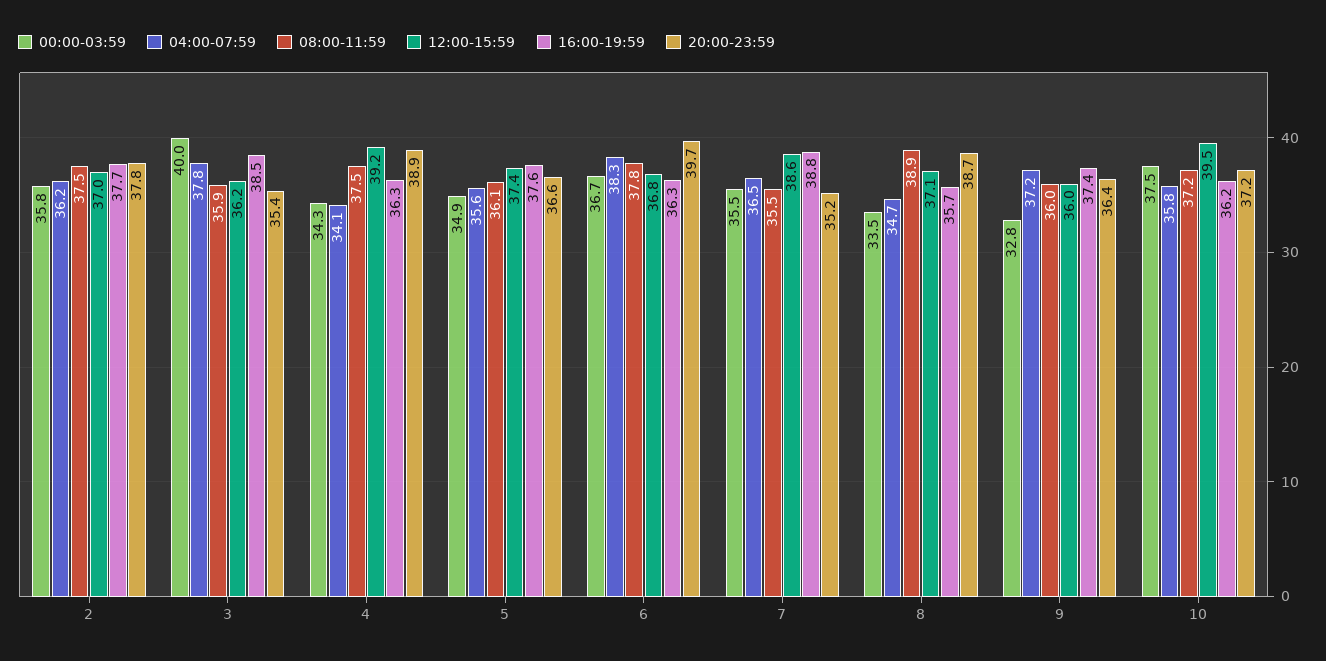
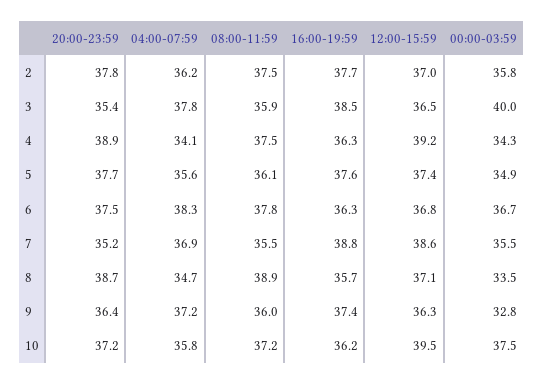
  {
    "00:00-03:59": {
      "2": 35.8,
      "3": 40,
      "4": 34.3,
      "5": 34.9,
      "6": 36.7,
      "7": 35.5,
      "8": 33.5,
      "9": 32.8,
      "10": 37.5
    },
    "04:00-07:59": {
      "2": 36.2,
      "3": 37.8,
      "4": 34.1,
      "5": 35.6,
      "6": 38.3,
-     "7": 36.5,
+     "7": 36.9,
      "8": 34.7,
      "9": 37.2,
      "10": 35.8
    },
    "08:00-11:59": {
      "2": 37.5,
      "3": 35.9,
      "4": 37.5,
      "5": 36.1,
      "6": 37.8,
      "7": 35.5,
      "8": 38.9,
      "9": 36,
      "10": 37.2
    },
    "12:00-15:59": {
      "2": 37,
-     "3": 36.2,
+     "3": 36.5,
      "4": 39.2,
      "5": 37.4,
      "6": 36.8,
      "7": 38.6,
      "8": 37.1,
-     "9": 36,
+     "9": 36.3,
      "10": 39.5
    },
    "16:00-19:59": {
      "2": 37.7,
      "3": 38.5,
      "4": 36.3,
      "5": 37.6,
      "6": 36.3,
      "7": 38.8,
      "8": 35.7,
      "9": 37.4,
      "10": 36.2
    },
    "20:00-23:59": {
      "2": 37.8,
      "3": 35.4,
      "4": 38.9,
-     "5": 36.6,
+     "5": 37.7,
-     "6": 39.7,
+     "6": 37.5,
      "7": 35.2,
      "8": 38.7,
      "9": 36.4,
      "10": 37.2
    }
  }

